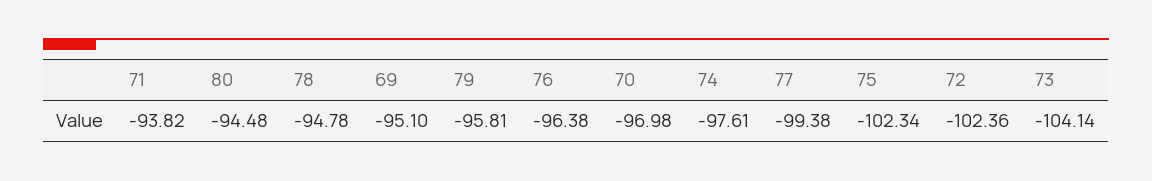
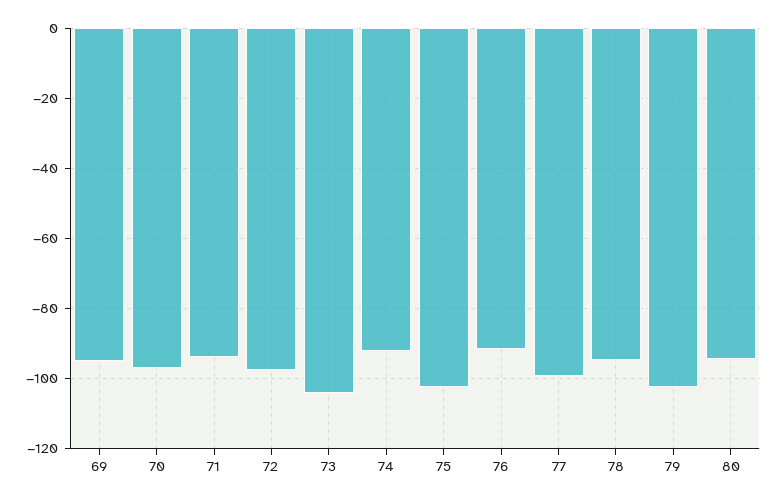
  {
    "71": -93.82,
    "80": -94.48,
    "78": -94.78,
    "69": -95.1,
-   "79": -95.81,
+   "79": -102,
-   "76": -96.38,
+   "76": -92,
    "70": -96.98,
-   "74": -97.61,
+   "74": -92,
    "77": -99.38,
    "75": -102.34,
-   "72": -102.36,
+   "72": -98,
    "73": -104.14
  }

